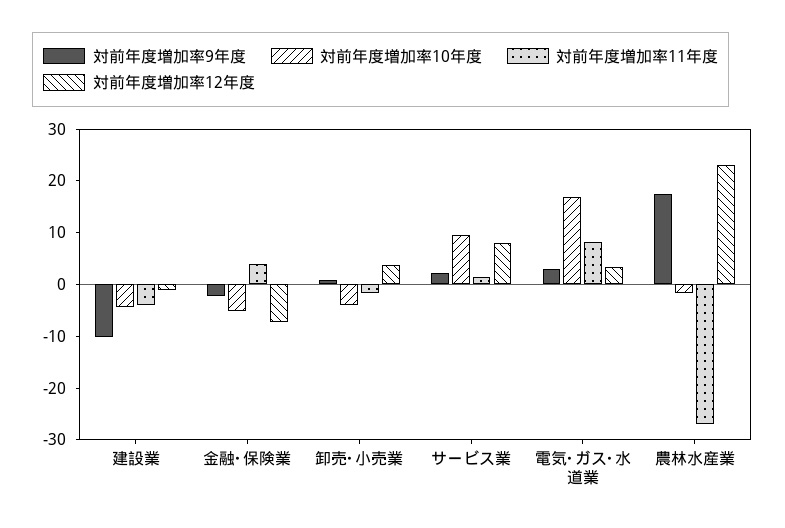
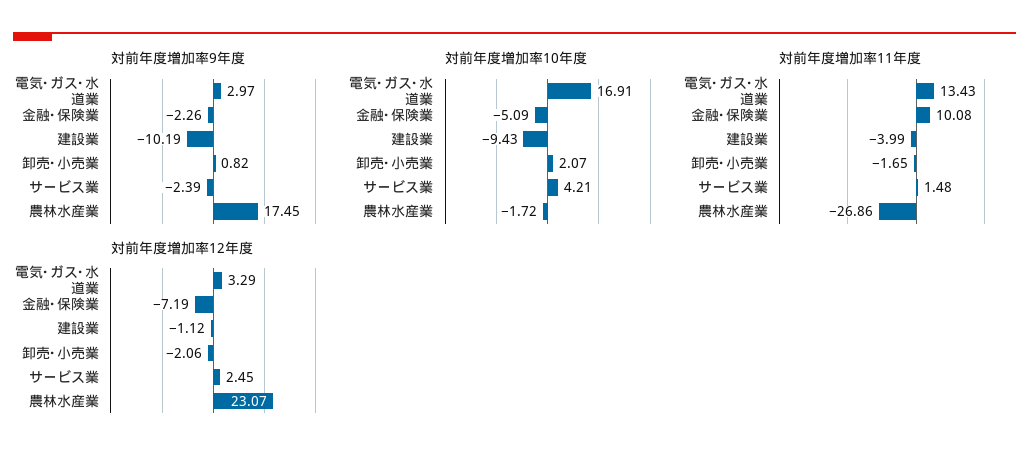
  {
    "対前年度増加率9年度": {
      "建設業": -10.19,
      "金融･保険業": -2.26,
      "卸売･小売業": 0.82,
-     "サービス業": 2,
+     "サービス業": -2.39,
      "電気･ガス･水道業": 2.97,
      "農林水産業": 17.45
    },
    "対前年度増加率10年度": {
-     "建設業": -4,
+     "建設業": -9.43,
      "金融･保険業": -5.09,
-     "卸売･小売業": -4,
+     "卸売･小売業": 2.07,
-     "サービス業": 10,
+     "サービス業": 4.21,
      "電気･ガス･水道業": 16.91,
      "農林水産業": -1.72
    },
    "対前年度増加率11年度": {
      "建設業": -3.99,
-     "金融･保険業": 4,
+     "金融･保険業": 10.08,
      "卸売･小売業": -1.65,
      "サービス業": 1.48,
-     "電気･ガス･水道業": 8,
+     "電気･ガス･水道業": 13.43,
      "農林水産業": -26.86
    },
    "対前年度増加率12年度": {
      "建設業": -1.12,
      "金融･保険業": -7.19,
-     "卸売･小売業": 4,
+     "卸売･小売業": -2.06,
-     "サービス業": 8,
+     "サービス業": 2.45,
      "電気･ガス･水道業": 3.29,
      "農林水産業": 23.07
    }
  }

